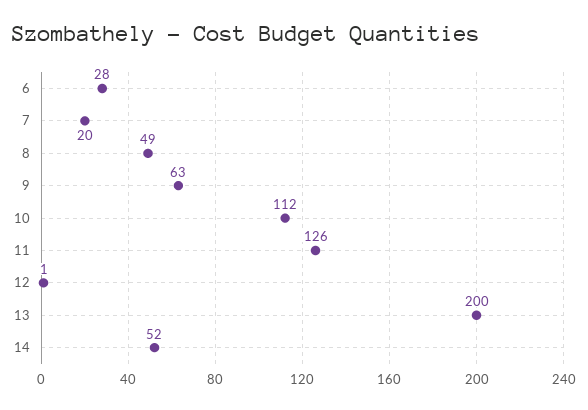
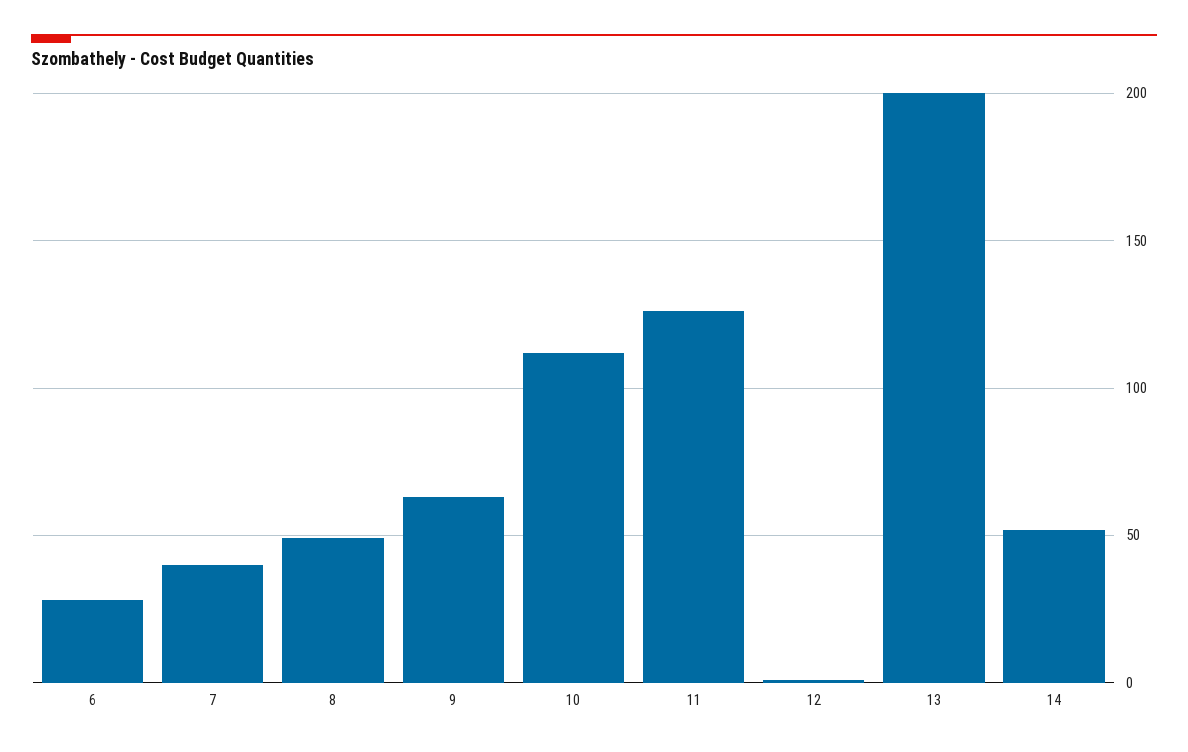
  {
    "6": 28,
-   "7": 20,
+   "7": 40,
    "8": 49,
    "9": 63,
    "10": 112,
    "11": 126,
    "12": 1,
    "13": 200,
    "14": 52
  }

